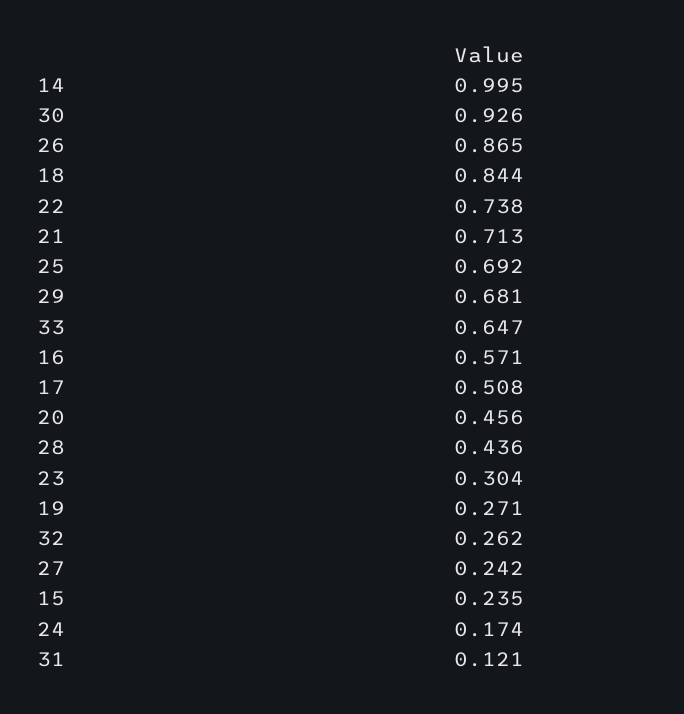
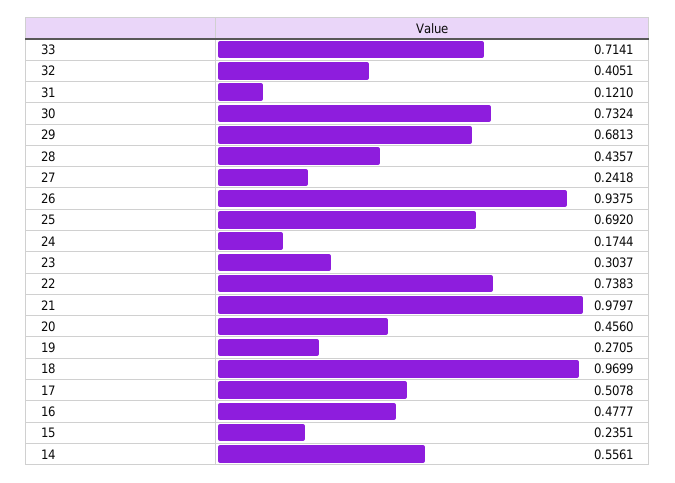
  {
-   "14": 0.995,
+   "14": 0.5561,
-   "30": 0.926,
+   "30": 0.7324,
-   "26": 0.865,
+   "26": 0.9375,
-   "18": 0.844,
+   "18": 0.9699,
    "22": 0.7383,
-   "21": 0.713,
+   "21": 0.9797,
    "25": 0.692,
    "29": 0.6813,
-   "33": 0.647,
+   "33": 0.7141,
-   "16": 0.571,
+   "16": 0.4777,
    "17": 0.5078,
    "20": 0.456,
    "28": 0.4357,
    "23": 0.3037,
    "19": 0.2705,
-   "32": 0.262,
+   "32": 0.4051,
    "27": 0.2418,
    "15": 0.2351,
    "24": 0.1744,
    "31": 0.121
  }

